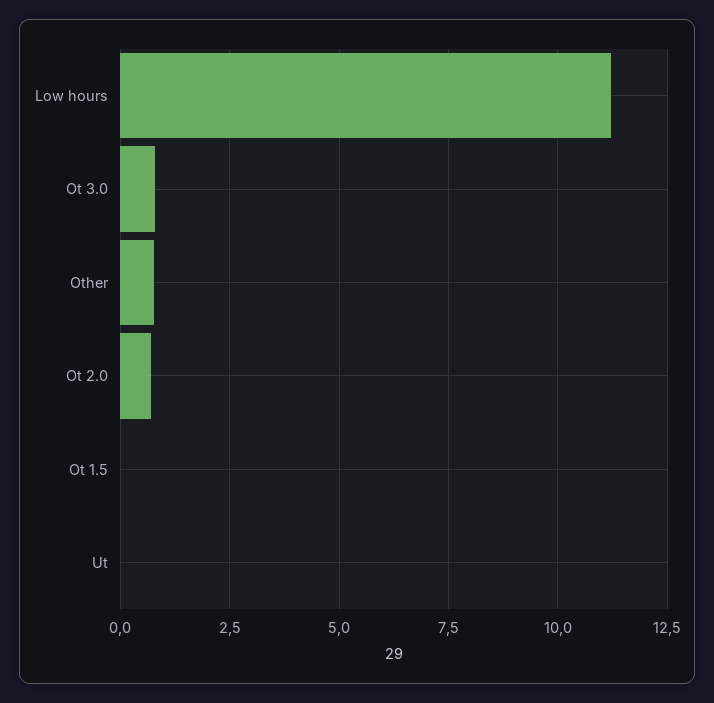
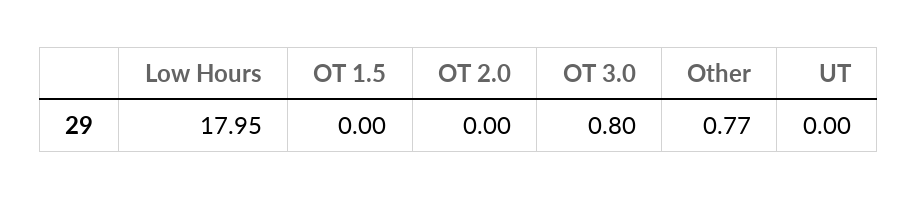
  {
-   "Low hours": 11.25,
+   "Low hours": 17.95,
    "Ot 3.0": 0.8,
    "Other": 0.77,
-   "Ot 2.0": 0.75,
+   "Ot 2.0": 0,
    "Ot 1.5": 0,
    "Ut": 0
  }

